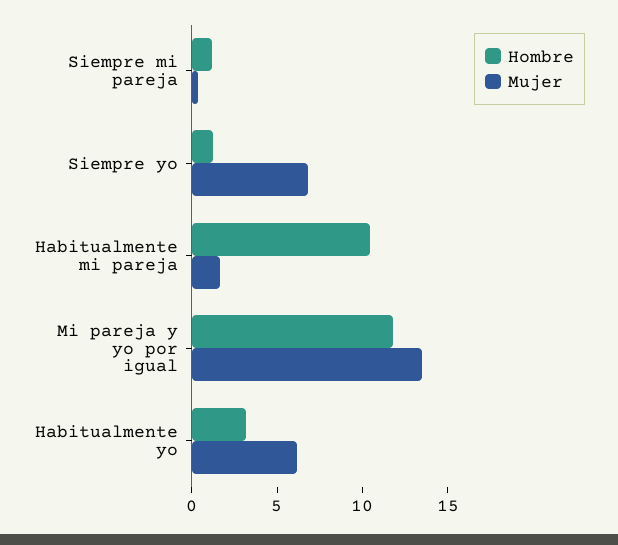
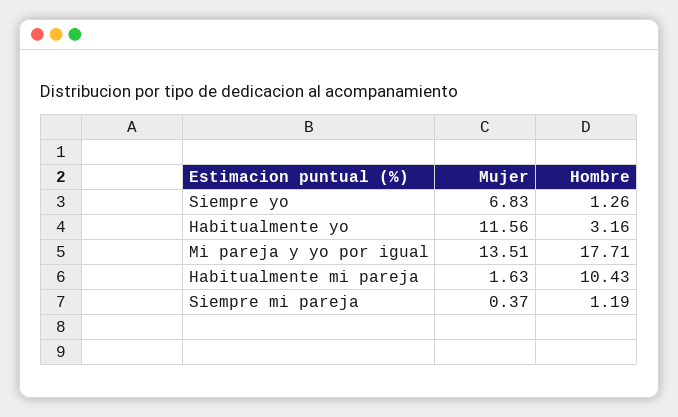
  {
    "Hombre": {
      "Siempre mi pareja": 1.19,
      "Siempre yo": 1.26,
      "Habitualmente mi pareja": 10.43,
-     "Mi pareja y yo por igual": 12,
+     "Mi pareja y yo por igual": 17.71,
      "Habitualmente yo": 3.16
    },
    "Mujer": {
      "Siempre mi pareja": 0.37,
      "Siempre yo": 6.83,
      "Habitualmente mi pareja": 1.63,
      "Mi pareja y yo por igual": 13.51,
-     "Habitualmente yo": 6
+     "Habitualmente yo": 11.56
    }
  }

